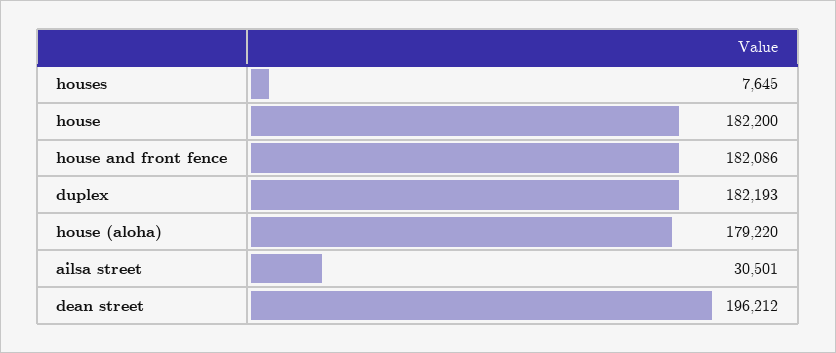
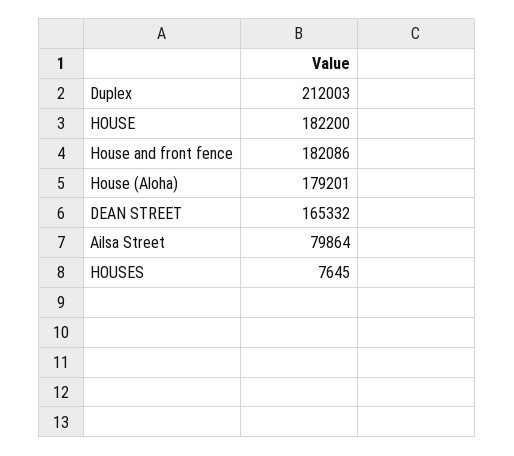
  {
    "houses": 7645,
    "house": 182200,
    "house and front fence": 182086,
-   "duplex": 182193,
+   "duplex": 212003,
-   "house (aloha)": 179220,
+   "house (aloha)": 179201,
-   "ailsa street": 30501,
+   "ailsa street": 79864,
-   "dean street": 196212
+   "dean street": 165332
  }

